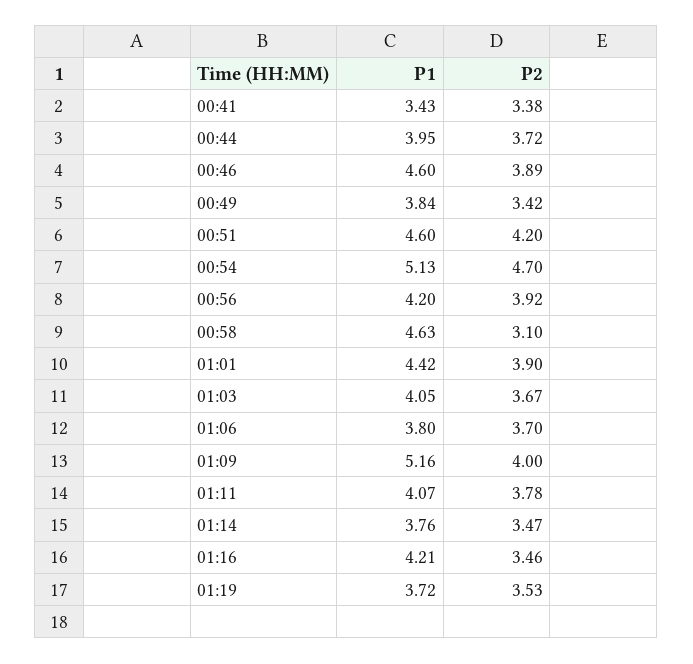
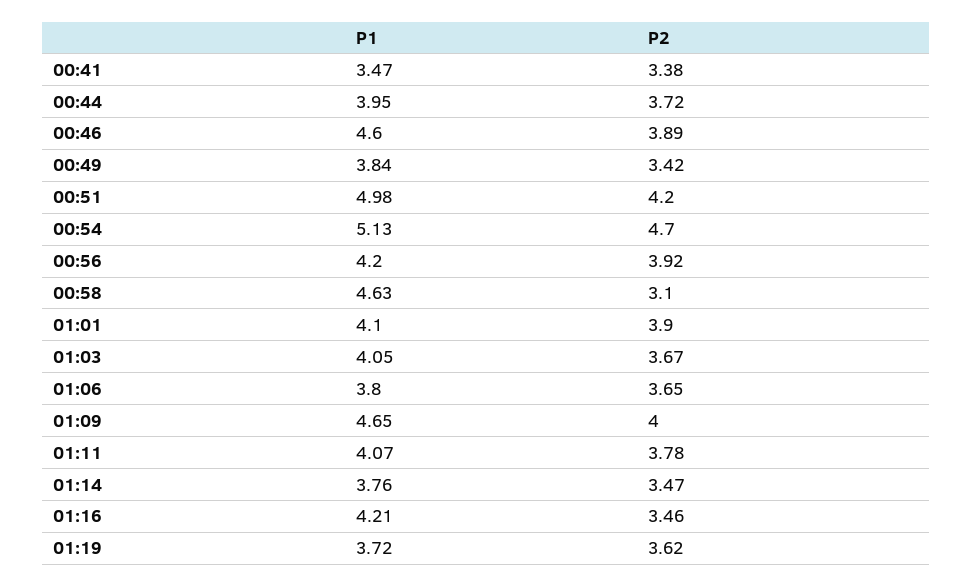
  {
    "P1": {
-     "00:41": 3.43,
+     "00:41": 3.47,
      "00:44": 3.95,
      "00:46": 4.6,
      "00:49": 3.84,
-     "00:51": 4.6,
+     "00:51": 4.98,
      "00:54": 5.13,
      "00:56": 4.2,
      "00:58": 4.63,
-     "01:01": 4.42,
+     "01:01": 4.1,
      "01:03": 4.05,
      "01:06": 3.8,
-     "01:09": 5.16,
+     "01:09": 4.65,
      "01:11": 4.07,
      "01:14": 3.76,
      "01:16": 4.21,
      "01:19": 3.72
    },
    "P2": {
      "00:41": 3.38,
      "00:44": 3.72,
      "00:46": 3.89,
      "00:49": 3.42,
      "00:51": 4.2,
      "00:54": 4.7,
      "00:56": 3.92,
      "00:58": 3.1,
      "01:01": 3.9,
      "01:03": 3.67,
-     "01:06": 3.7,
+     "01:06": 3.65,
      "01:09": 4,
      "01:11": 3.78,
      "01:14": 3.47,
      "01:16": 3.46,
-     "01:19": 3.53
+     "01:19": 3.62
    }
  }

